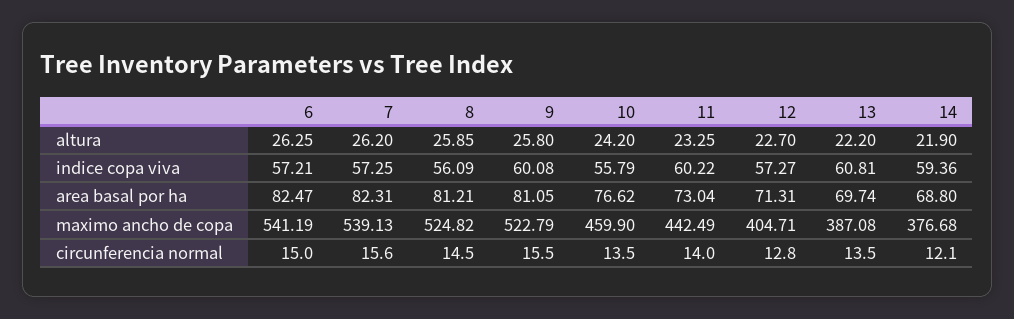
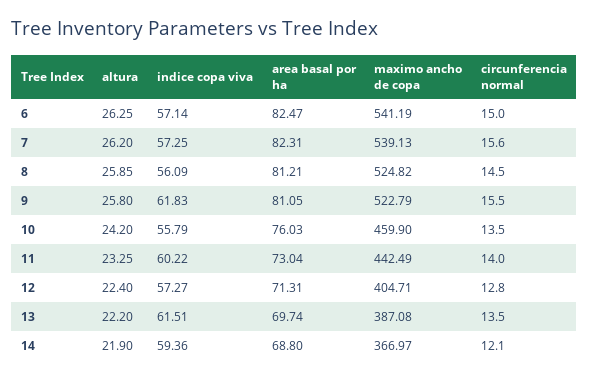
  {
    "6": {
      "altura": 26.25,
-     "indice copa viva": 57.21,
+     "indice copa viva": 57.14,
      "area basal por ha": 82.47,
      "maximo ancho de copa": 541.19,
      "circunferencia normal": 15
    },
    "7": {
      "altura": 26.2,
      "indice copa viva": 57.25,
      "area basal por ha": 82.31,
      "maximo ancho de copa": 539.13,
      "circunferencia normal": 15.6
    },
    "8": {
      "altura": 25.85,
      "indice copa viva": 56.09,
      "area basal por ha": 81.21,
      "maximo ancho de copa": 524.82,
      "circunferencia normal": 14.5
    },
    "9": {
      "altura": 25.8,
-     "indice copa viva": 60.08,
+     "indice copa viva": 61.83,
      "area basal por ha": 81.05,
      "maximo ancho de copa": 522.79,
      "circunferencia normal": 15.5
    },
    "10": {
      "altura": 24.2,
      "indice copa viva": 55.79,
-     "area basal por ha": 76.62,
+     "area basal por ha": 76.03,
      "maximo ancho de copa": 459.9,
      "circunferencia normal": 13.5
    },
    "11": {
      "altura": 23.25,
      "indice copa viva": 60.22,
      "area basal por ha": 73.04,
      "maximo ancho de copa": 442.49,
      "circunferencia normal": 14
    },
    "12": {
-     "altura": 22.7,
+     "altura": 22.4,
      "indice copa viva": 57.27,
      "area basal por ha": 71.31,
      "maximo ancho de copa": 404.71,
      "circunferencia normal": 12.8
    },
    "13": {
      "altura": 22.2,
-     "indice copa viva": 60.81,
+     "indice copa viva": 61.51,
      "area basal por ha": 69.74,
      "maximo ancho de copa": 387.08,
      "circunferencia normal": 13.5
    },
    "14": {
      "altura": 21.9,
      "indice copa viva": 59.36,
      "area basal por ha": 68.8,
-     "maximo ancho de copa": 376.68,
+     "maximo ancho de copa": 366.97,
      "circunferencia normal": 12.1
    }
  }

